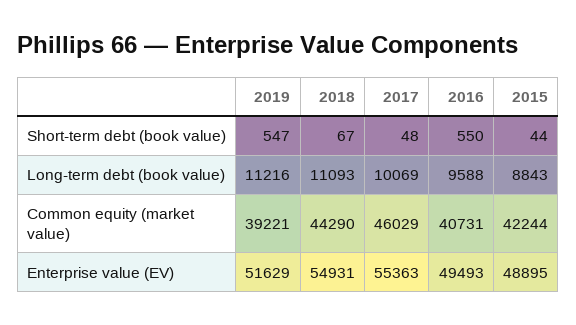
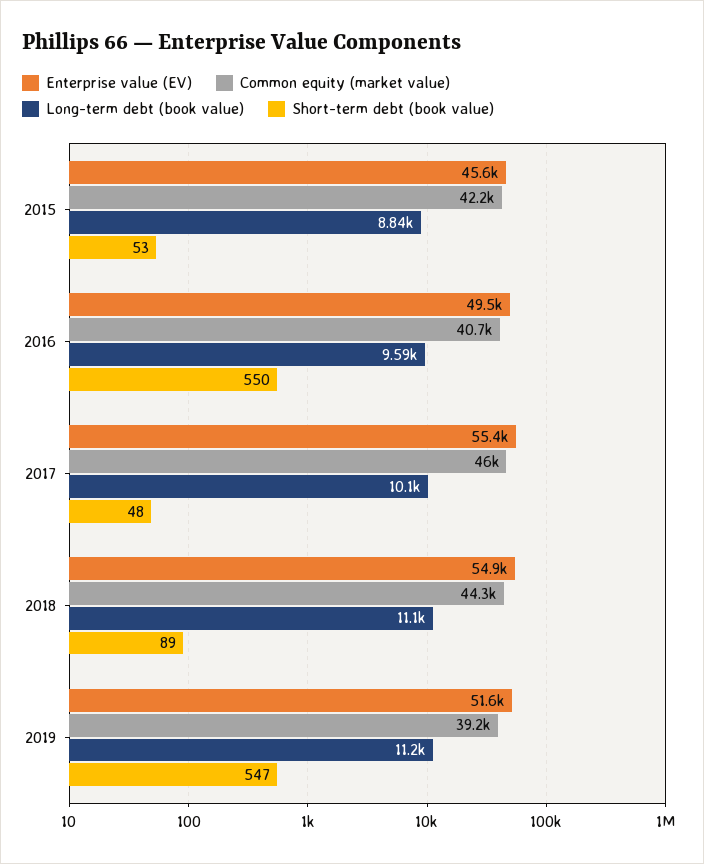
  {
    "Short-term debt (book value)": {
      "2019": 547,
-     "2018": 67,
+     "2018": 89,
      "2017": 48,
      "2016": 550,
-     "2015": 44
+     "2015": 53
    },
    "Long-term debt (book value)": {
      "2019": 11216,
      "2018": 11093,
      "2017": 10069,
      "2016": 9588,
      "2015": 8843
    },
    "Common equity (market value)": {
      "2019": 39221,
      "2018": 44290,
      "2017": 46029,
      "2016": 40731,
      "2015": 42244
    },
    "Enterprise value (EV)": {
      "2019": 51629,
      "2018": 54931,
      "2017": 55363,
      "2016": 49493,
-     "2015": 48895
+     "2015": 45600
    }
  }

